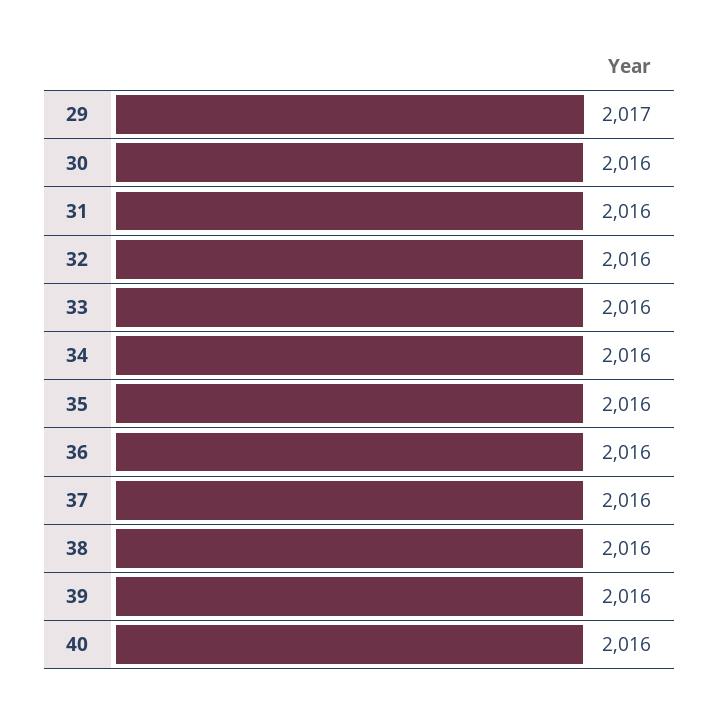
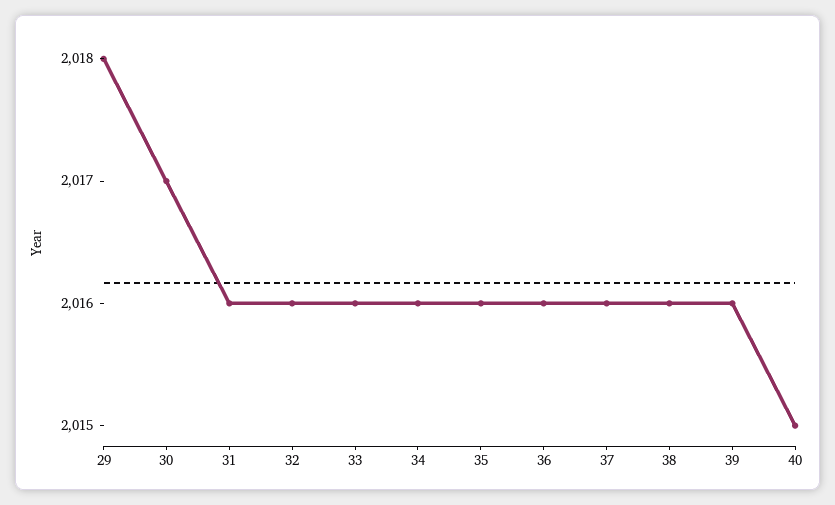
  {
-   "29": 2017,
+   "29": 2018,
-   "30": 2016,
+   "30": 2017,
    "31": 2016,
    "32": 2016,
    "33": 2016,
    "34": 2016,
    "35": 2016,
    "36": 2016,
    "37": 2016,
    "38": 2016,
    "39": 2016,
-   "40": 2016
+   "40": 2015
  }

